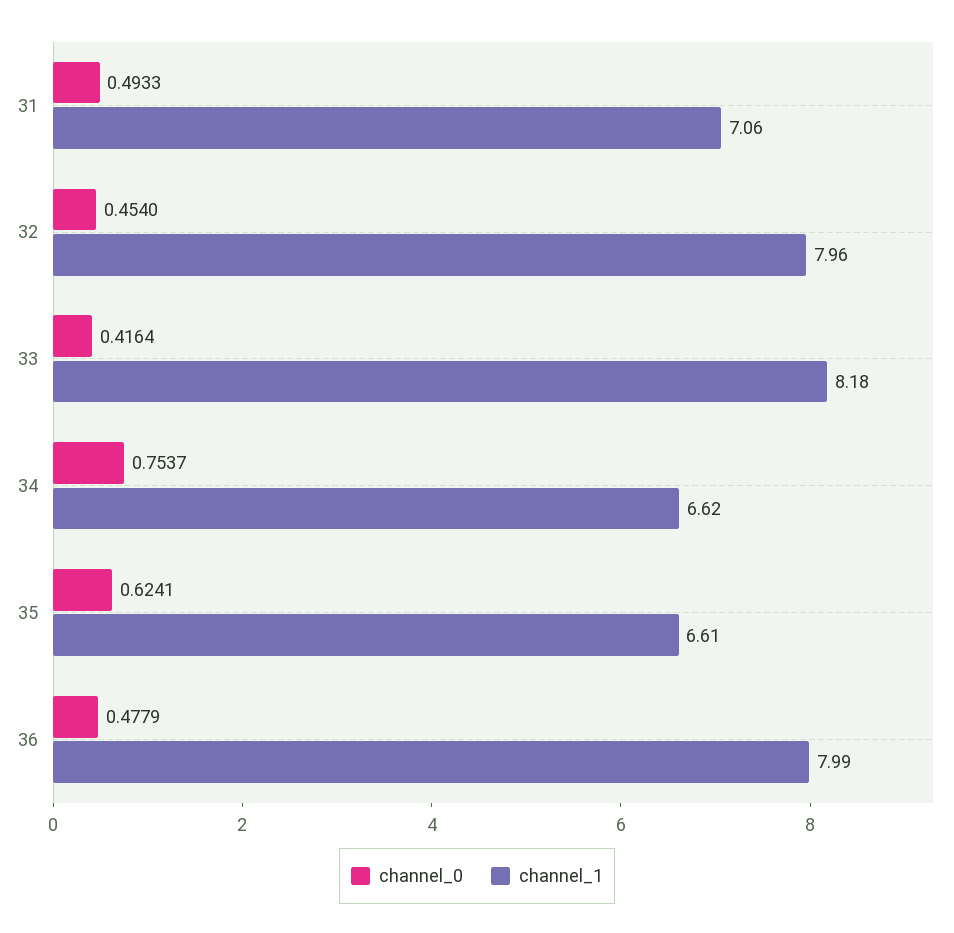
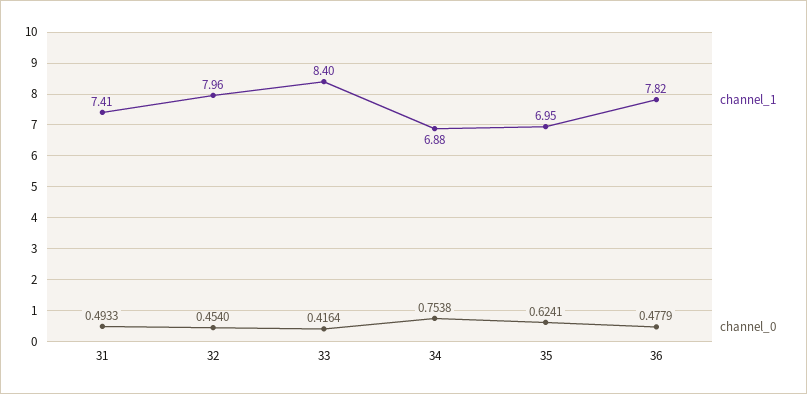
  {
    "channel_0": {
      "31": 0.4933,
      "32": 0.454,
      "33": 0.4164,
-     "34": 0.7537,
+     "34": 0.7538,
      "35": 0.6241,
      "36": 0.4779
    },
    "channel_1": {
-     "31": 7.06,
+     "31": 7.41,
      "32": 7.96,
-     "33": 8.18,
+     "33": 8.4,
-     "34": 6.62,
+     "34": 6.88,
-     "35": 6.61,
+     "35": 6.95,
-     "36": 7.99
+     "36": 7.82
    }
  }

